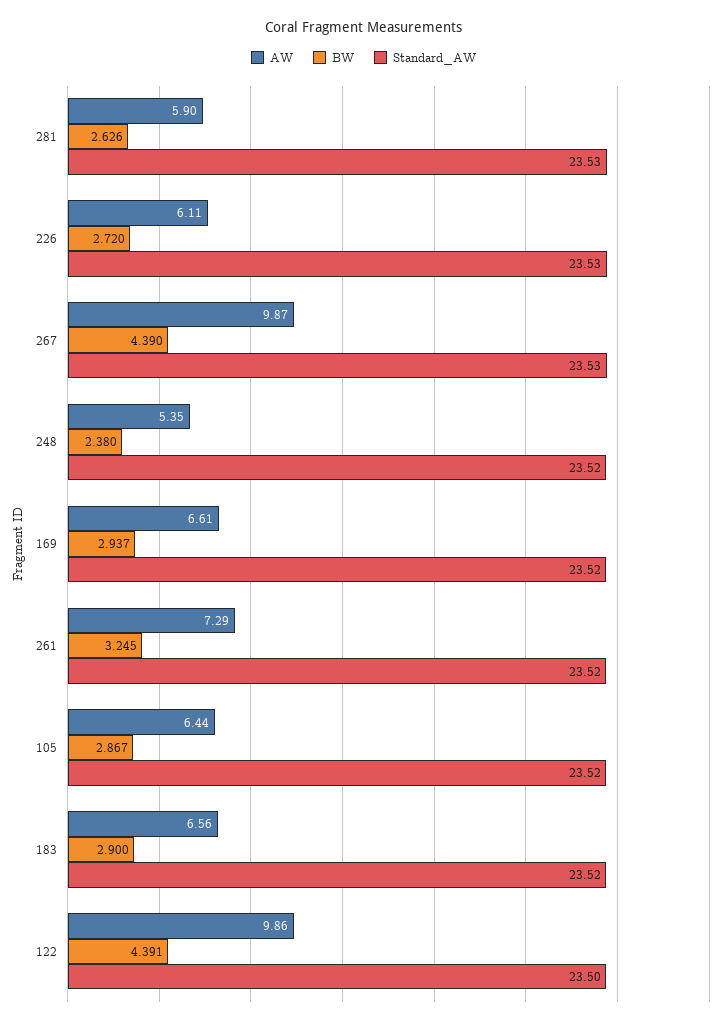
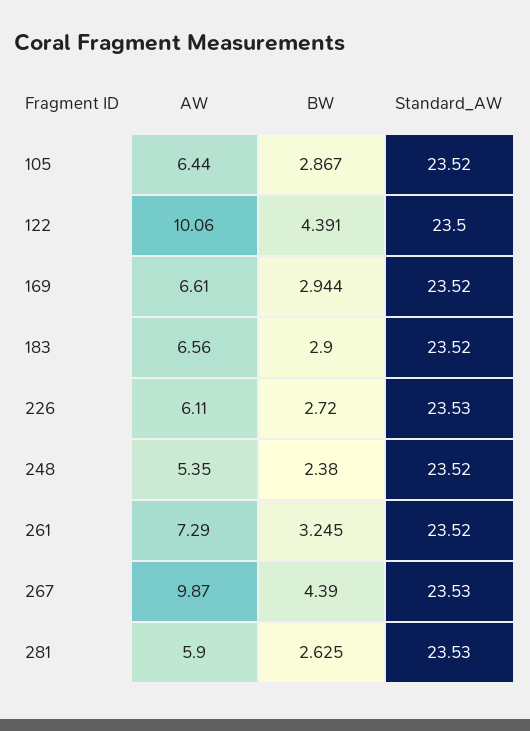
  {
    "AW": {
      "281": 5.9,
      "226": 6.11,
      "267": 9.87,
      "248": 5.35,
      "169": 6.61,
      "261": 7.29,
      "105": 6.44,
      "183": 6.56,
-     "122": 9.86
+     "122": 10.06
    },
    "BW": {
-     "281": 2.626,
+     "281": 2.625,
      "226": 2.72,
      "267": 4.39,
      "248": 2.38,
-     "169": 2.937,
+     "169": 2.944,
      "261": 3.245,
      "105": 2.867,
      "183": 2.9,
      "122": 4.391
    },
    "Standard_AW": {
      "281": 23.53,
      "226": 23.53,
      "267": 23.53,
      "248": 23.52,
      "169": 23.52,
      "261": 23.52,
      "105": 23.52,
      "183": 23.52,
      "122": 23.5
    }
  }

